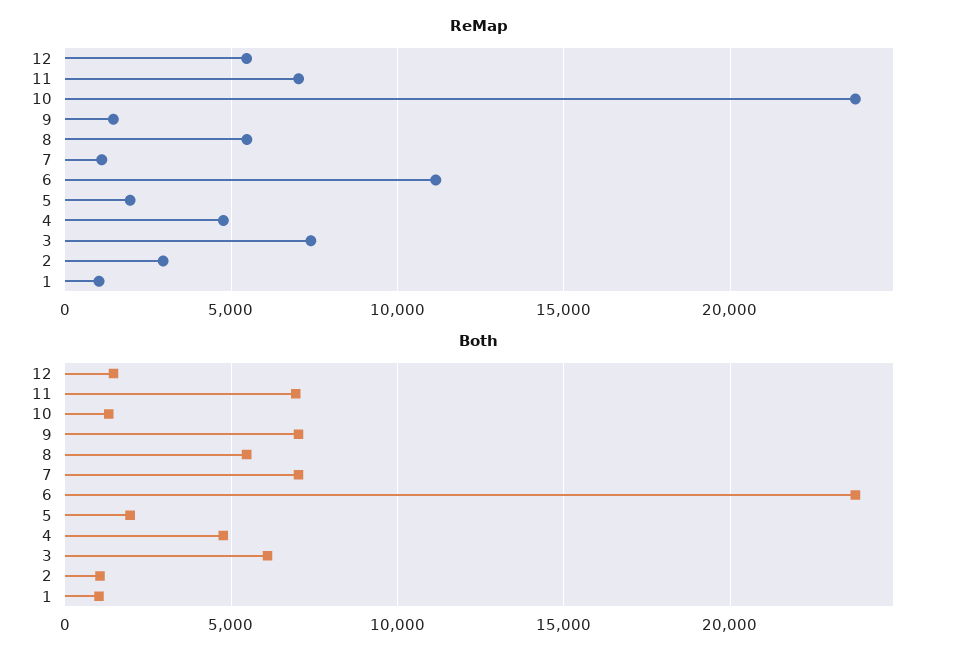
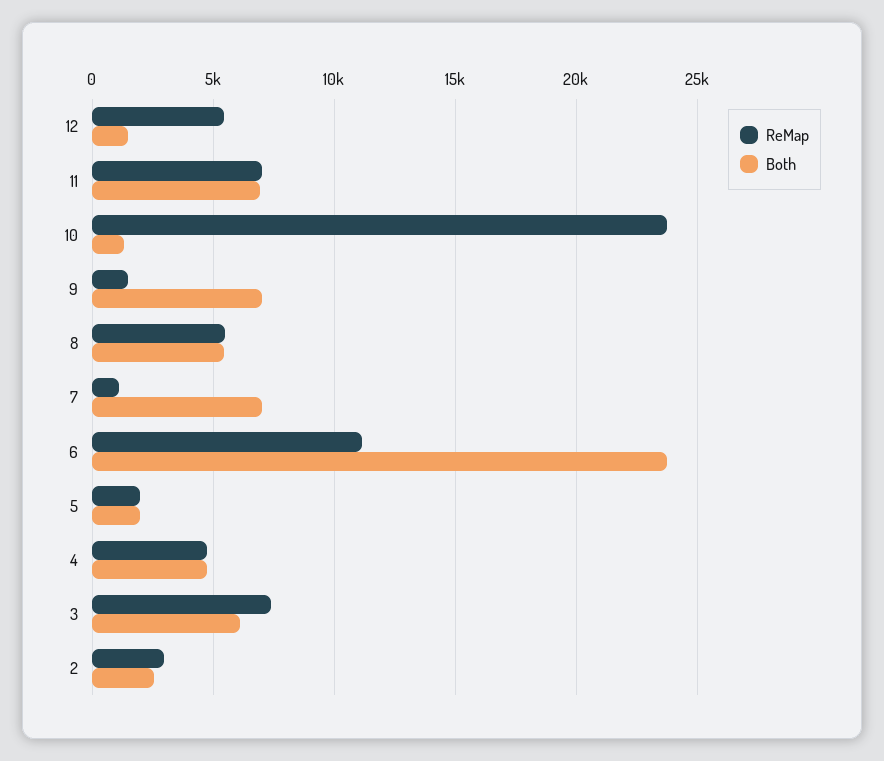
  {
    "ReMap": {
      "12": 5500,
      "11": 7000,
      "10": 24000,
      "9": 1500,
      "8": 5500,
      "7": 1000,
      "6": 11000,
      "5": 2000,
      "4": 5000,
      "3": 7500,
-     "2": 3000,
+     "2": 3000
-     "1": 1000
    },
    "Both": {
      "12": 1500,
      "11": 7000,
      "10": 1500,
      "9": 7000,
      "8": 5500,
      "7": 7000,
      "6": 24000,
      "5": 2000,
      "4": 5000,
      "3": 6000,
-     "2": 1000,
+     "2": 2500
-     "1": 1000
    }
  }

